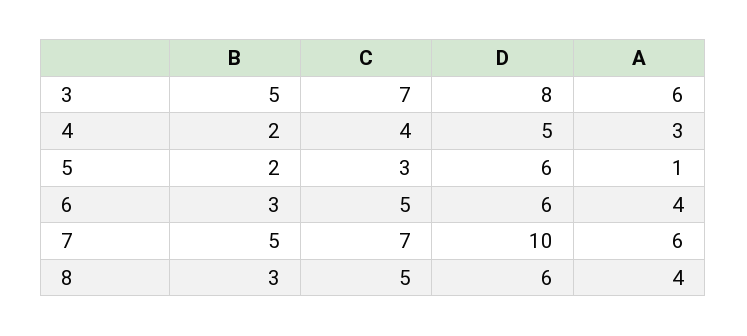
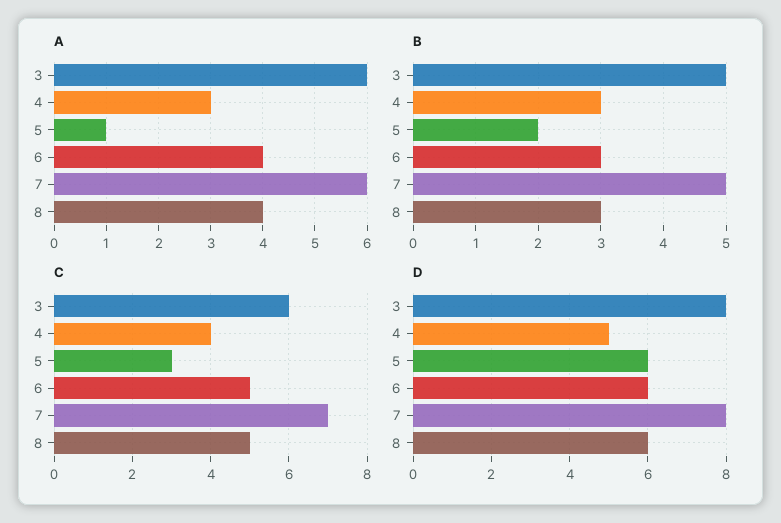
  {
    "B": {
      "3": 5,
-     "4": 2,
+     "4": 3,
      "5": 2,
      "6": 3,
      "7": 5,
      "8": 3
    },
    "C": {
-     "3": 7,
+     "3": 6,
      "4": 4,
      "5": 3,
      "6": 5,
      "7": 7,
      "8": 5
    },
    "D": {
      "3": 8,
      "4": 5,
      "5": 6,
      "6": 6,
-     "7": 10,
+     "7": 8,
      "8": 6
    },
    "A": {
      "3": 6,
      "4": 3,
      "5": 1,
      "6": 4,
      "7": 6,
      "8": 4
    }
  }

